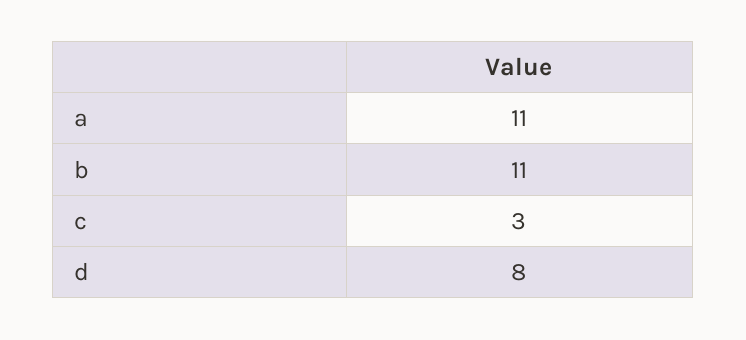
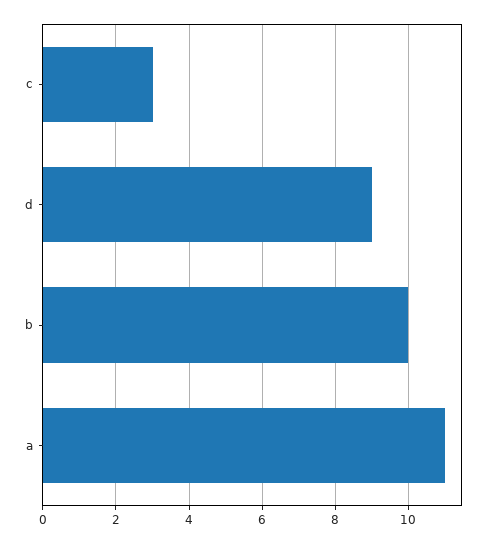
  {
    "a": 11,
-   "b": 11,
+   "b": 10,
    "c": 3,
-   "d": 8
+   "d": 9
  }

